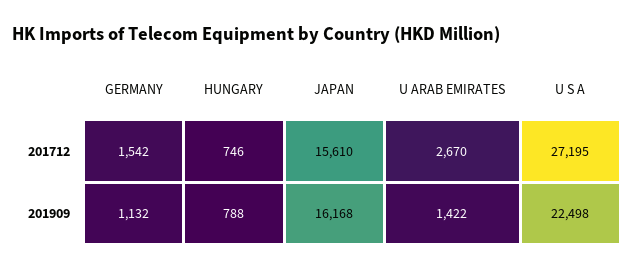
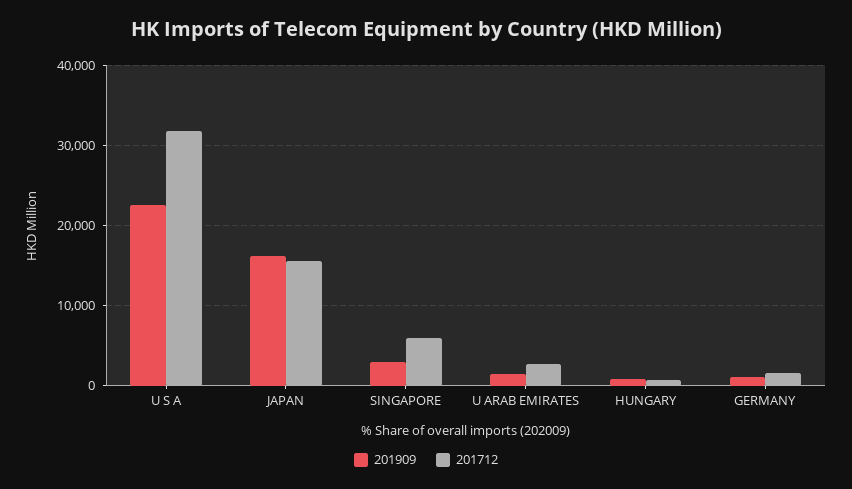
  {
    "201712": {
      "GERMANY": 1542,
      "HUNGARY": 746,
      "JAPAN": 15610,
      "U ARAB EMIRATES": 2670,
-     "U S A": 27195
+     "U S A": 32000,
+     "SINGAPORE": 6000
    },
    "201909": {
      "GERMANY": 1132,
      "HUNGARY": 788,
      "JAPAN": 16168,
      "U ARAB EMIRATES": 1422,
-     "U S A": 22498
+     "U S A": 22498,
+     "SINGAPORE": 3000
    }
  }

